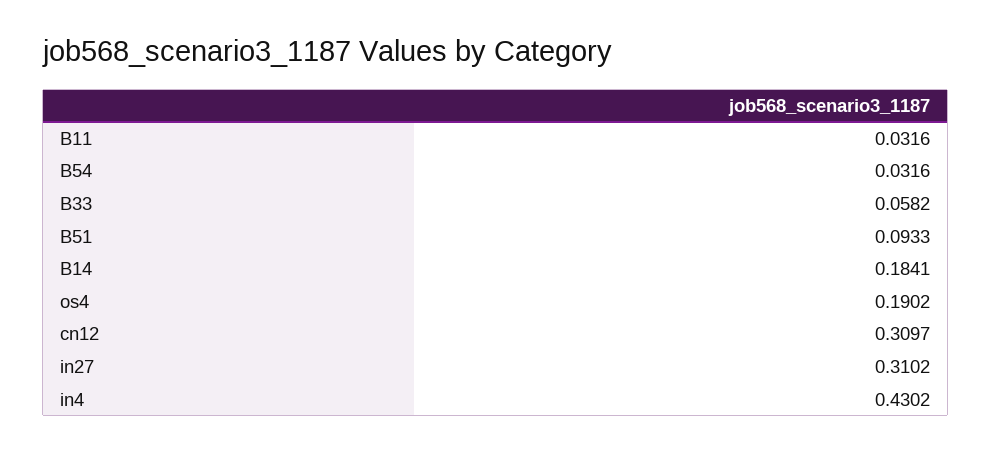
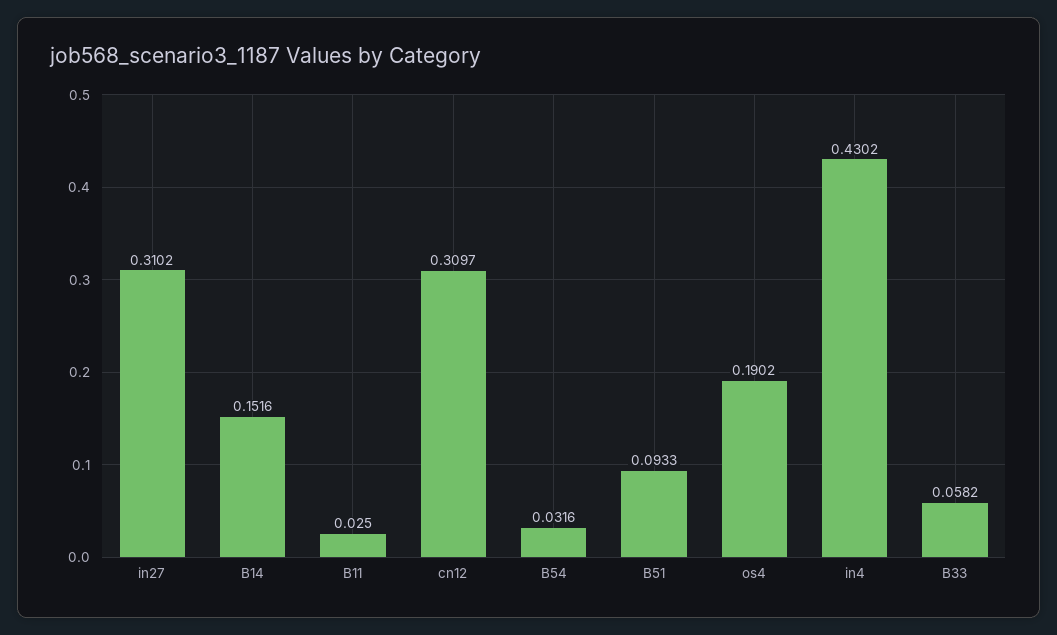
  {
-   "B11": 0.0316,
+   "B11": 0.025,
    "B54": 0.0316,
    "B33": 0.0582,
    "B51": 0.0933,
-   "B14": 0.1841,
+   "B14": 0.1516,
    "os4": 0.1902,
    "cn12": 0.3097,
    "in27": 0.3102,
    "in4": 0.4302
  }

